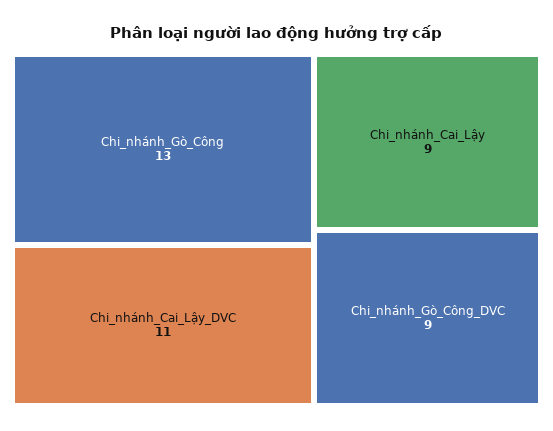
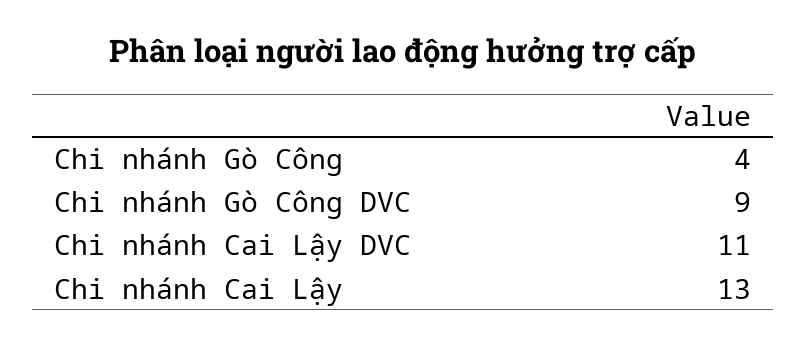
  {
-   "Chi_nhánh_Gò_Công": 13,
+   "Chi_nhánh_Gò_Công": 4,
    "Chi_nhánh_Cai_Lậy_DVC": 11,
-   "Chi_nhánh_Cai_Lậy": 9,
+   "Chi_nhánh_Cai_Lậy": 13,
    "Chi_nhánh_Gò_Công_DVC": 9
  }

